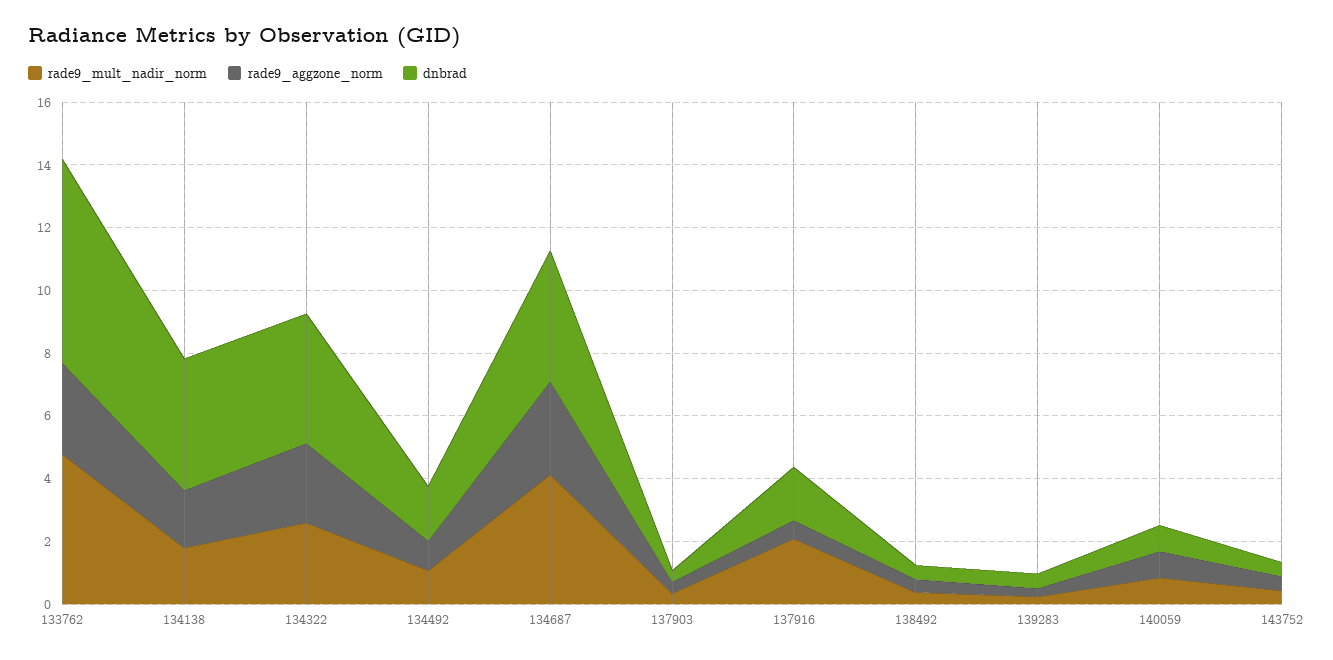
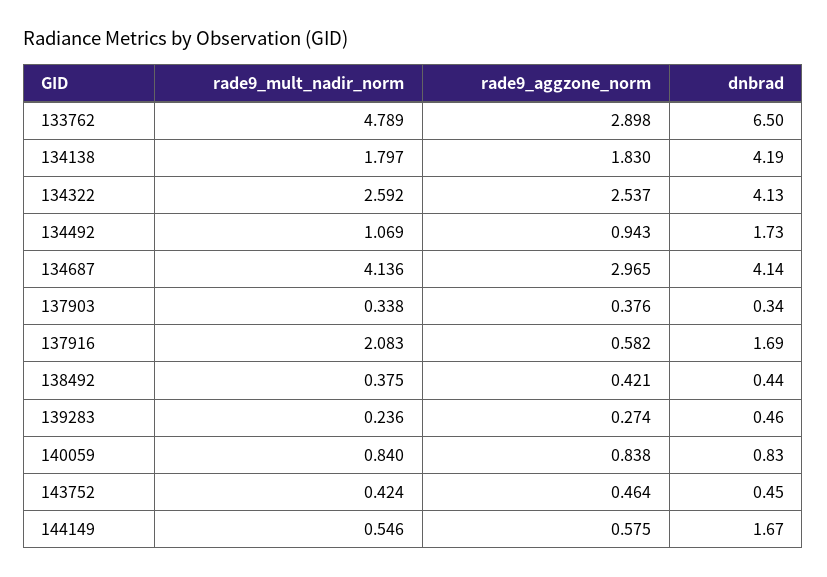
  {
    "rade9_mult_nadir_norm": {
      "133762": 4.789,
      "134138": 1.797,
      "134322": 2.592,
      "134492": 1.069,
      "134687": 4.136,
      "137903": 0.338,
      "137916": 2.083,
      "138492": 0.375,
      "139283": 0.236,
      "140059": 0.84,
-     "143752": 0.424
+     "143752": 0.424,
+     "144149": 0.546
    },
    "rade9_aggzone_norm": {
      "133762": 2.898,
      "134138": 1.83,
      "134322": 2.537,
      "134492": 0.943,
      "134687": 2.965,
      "137903": 0.376,
      "137916": 0.582,
      "138492": 0.421,
      "139283": 0.274,
      "140059": 0.838,
-     "143752": 0.464
+     "143752": 0.464,
+     "144149": 0.575
    },
    "dnbrad": {
      "133762": 6.5,
      "134138": 4.19,
      "134322": 4.13,
      "134492": 1.73,
      "134687": 4.14,
      "137903": 0.34,
      "137916": 1.69,
      "138492": 0.44,
      "139283": 0.46,
      "140059": 0.83,
-     "143752": 0.45
+     "143752": 0.45,
+     "144149": 1.67
    }
  }

